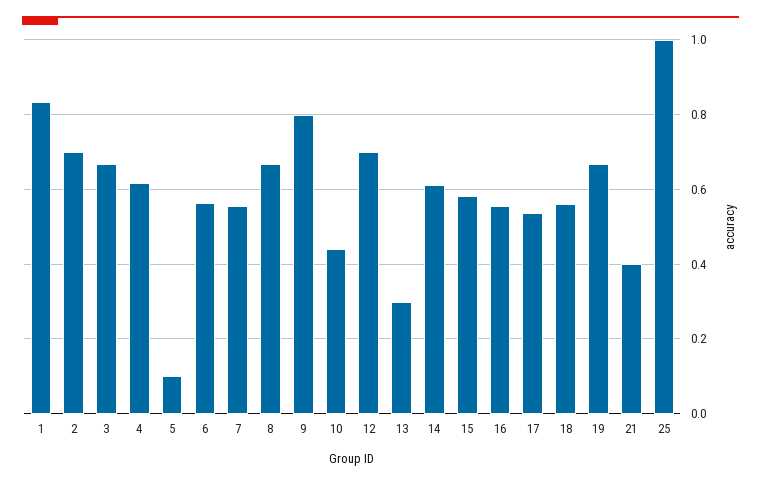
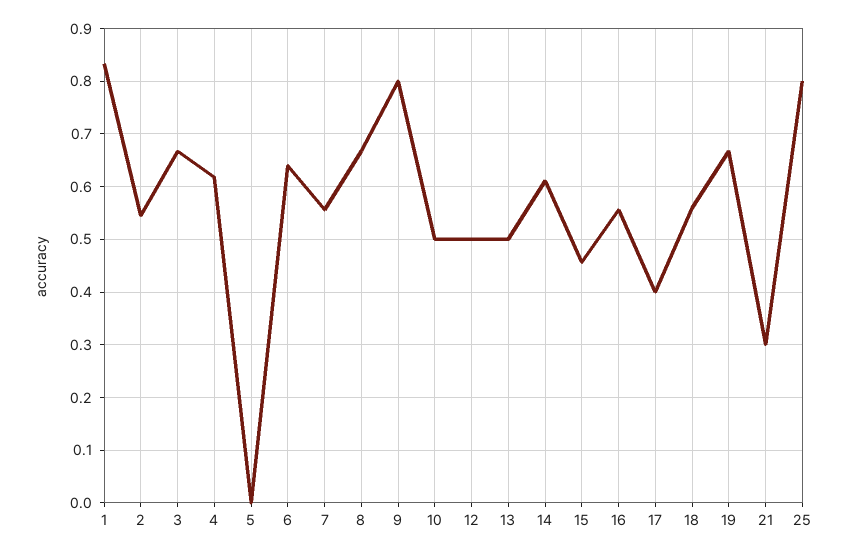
  {
    "1": 0.84,
-   "2": 0.7,
+   "2": 0.54,
    "3": 0.66,
    "4": 0.62,
-   "5": 0.1,
+   "5": 0,
-   "6": 0.56,
+   "6": 0.64,
    "7": 0.56,
    "8": 0.66,
    "9": 0.8,
-   "10": 0.44,
+   "10": 0.5,
-   "12": 0.7,
+   "12": 0.5,
-   "13": 0.3,
+   "13": 0.5,
    "14": 0.62,
-   "15": 0.58,
+   "15": 0.46,
    "16": 0.56,
-   "17": 0.54,
+   "17": 0.4,
    "18": 0.56,
    "19": 0.66,
-   "21": 0.4,
+   "21": 0.3,
-   "25": 1
+   "25": 0.8
  }

